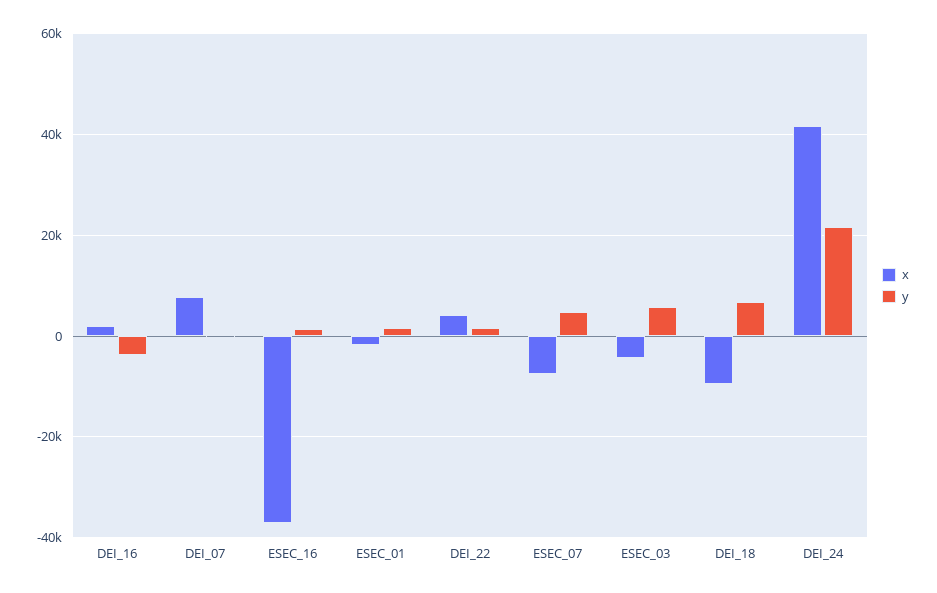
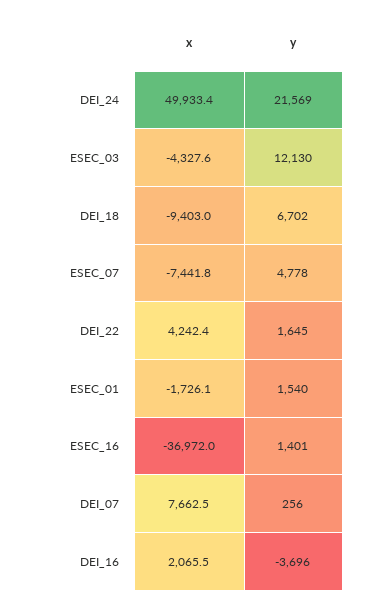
  {
    "x": {
      "DEI_16": 2065.5,
      "DEI_07": 7662.5,
      "ESEC_16": -36972,
      "ESEC_01": -1726.1,
      "DEI_22": 4242.4,
      "ESEC_07": -7441.8,
      "ESEC_03": -4327.6,
      "DEI_18": -9403,
-     "DEI_24": 42000
+     "DEI_24": 49933.4
    },
    "y": {
      "DEI_16": -3696,
      "DEI_07": 256,
      "ESEC_16": 1401,
      "ESEC_01": 1540,
      "DEI_22": 1645,
      "ESEC_07": 4778,
-     "ESEC_03": 6000,
+     "ESEC_03": 12130,
      "DEI_18": 6702,
      "DEI_24": 21569
    }
  }

